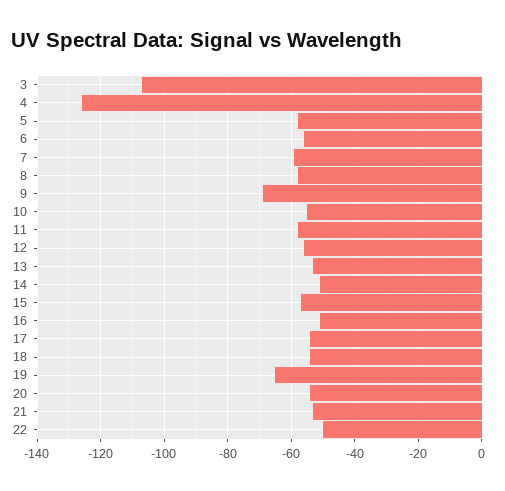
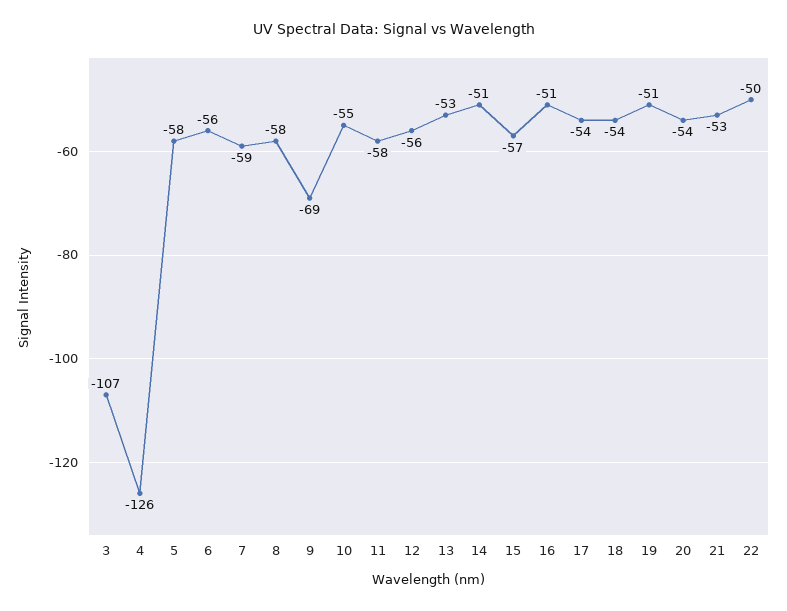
  {
    "3": -107,
    "4": -126,
    "5": -58,
    "6": -56,
    "7": -59,
    "8": -58,
    "9": -69,
    "10": -55,
    "11": -58,
    "12": -56,
    "13": -53,
    "14": -51,
    "15": -57,
    "16": -51,
    "17": -54,
    "18": -54,
-   "19": -65,
+   "19": -51,
    "20": -54,
    "21": -53,
    "22": -50
  }

